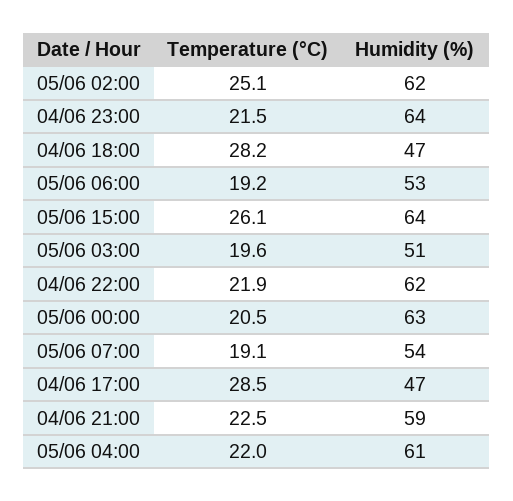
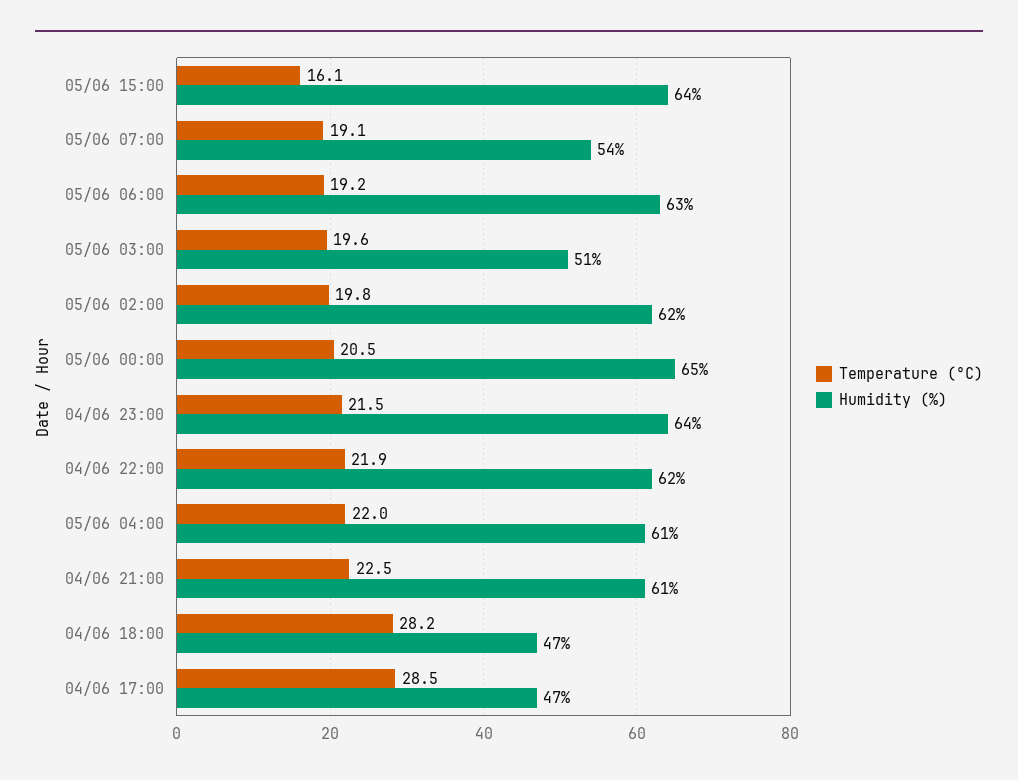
  {
    "Temperature (°C)": {
-     "05/06 02:00": 25.1,
+     "05/06 02:00": 19.8,
      "04/06 23:00": 21.5,
      "04/06 18:00": 28.2,
      "05/06 06:00": 19.2,
-     "05/06 15:00": 26.1,
+     "05/06 15:00": 16.1,
      "05/06 03:00": 19.6,
      "04/06 22:00": 21.9,
      "05/06 00:00": 20.5,
      "05/06 07:00": 19.1,
      "04/06 17:00": 28.5,
      "04/06 21:00": 22.5,
      "05/06 04:00": 22
    },
    "Humidity (%)": {
      "05/06 02:00": 62,
      "04/06 23:00": 64,
      "04/06 18:00": 47,
-     "05/06 06:00": 53,
+     "05/06 06:00": 63,
      "05/06 15:00": 64,
      "05/06 03:00": 51,
      "04/06 22:00": 62,
-     "05/06 00:00": 63,
+     "05/06 00:00": 65,
      "05/06 07:00": 54,
      "04/06 17:00": 47,
-     "04/06 21:00": 59,
+     "04/06 21:00": 61,
      "05/06 04:00": 61
    }
  }

